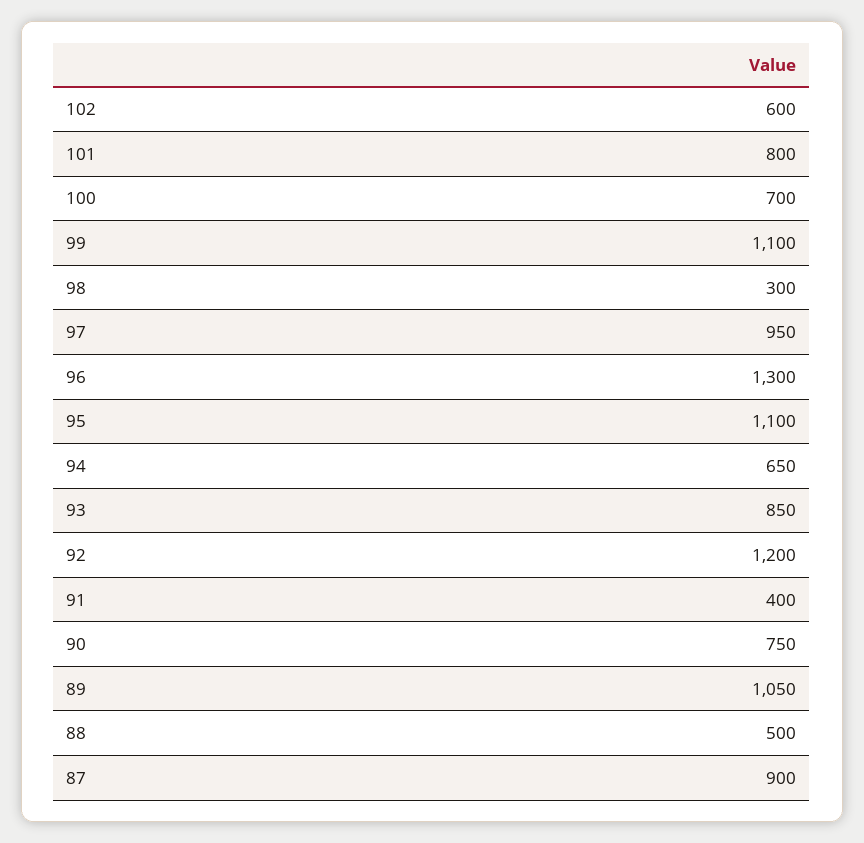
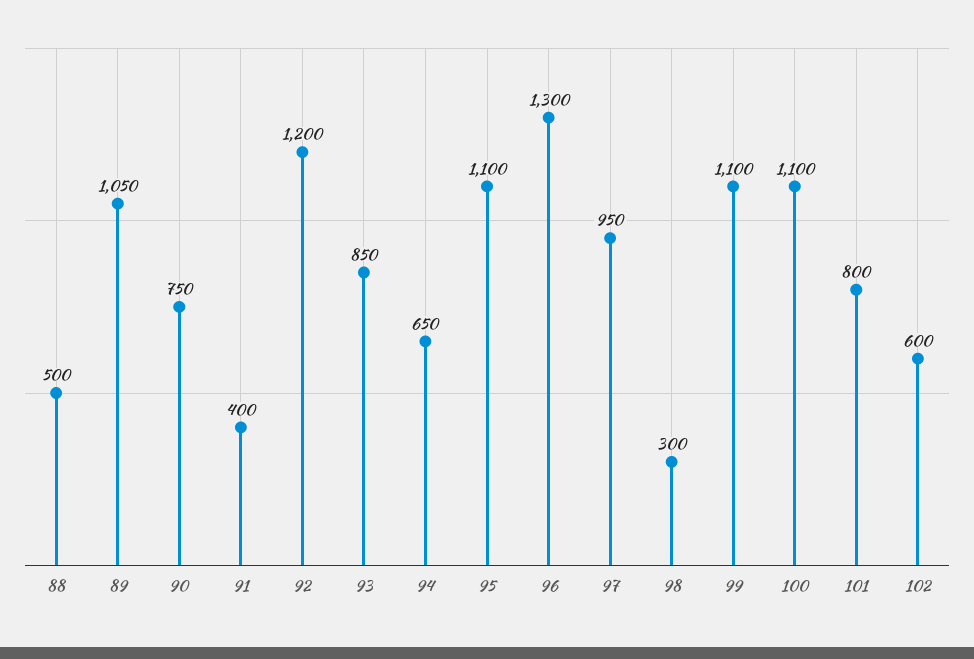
  {
    "102": 600,
    "101": 800,
-   "100": 700,
+   "100": 1100,
    "99": 1100,
    "98": 300,
    "97": 950,
    "96": 1300,
    "95": 1100,
    "94": 650,
    "93": 850,
    "92": 1200,
    "91": 400,
    "90": 750,
    "89": 1050,
-   "88": 500,
+   "88": 500
-   "87": 900
  }

